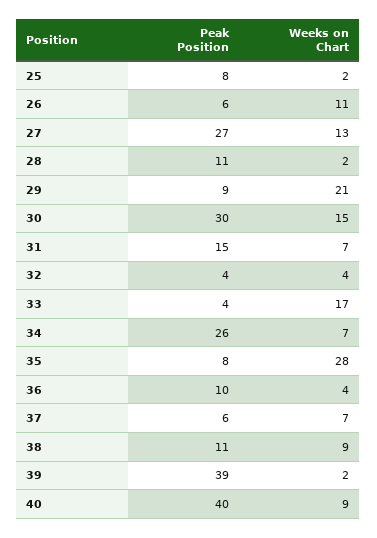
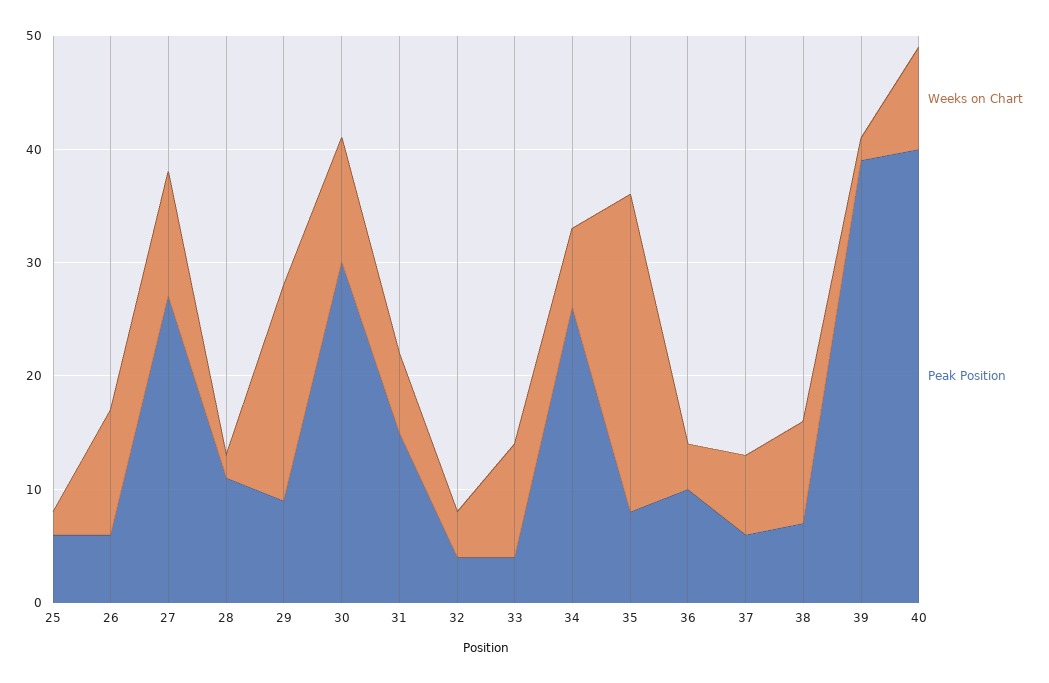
  {
    "Peak Position": {
-     "25": 8,
+     "25": 6,
      "26": 6,
      "27": 27,
      "28": 11,
      "29": 9,
      "30": 30,
      "31": 15,
      "32": 4,
      "33": 4,
      "34": 26,
      "35": 8,
      "36": 10,
      "37": 6,
-     "38": 11,
+     "38": 7,
      "39": 39,
      "40": 40
    },
    "Weeks on Chart": {
      "25": 2,
      "26": 11,
-     "27": 13,
+     "27": 11,
      "28": 2,
-     "29": 21,
+     "29": 19,
-     "30": 15,
+     "30": 11,
      "31": 7,
      "32": 4,
-     "33": 17,
+     "33": 10,
      "34": 7,
      "35": 28,
      "36": 4,
      "37": 7,
      "38": 9,
      "39": 2,
      "40": 9
    }
  }

